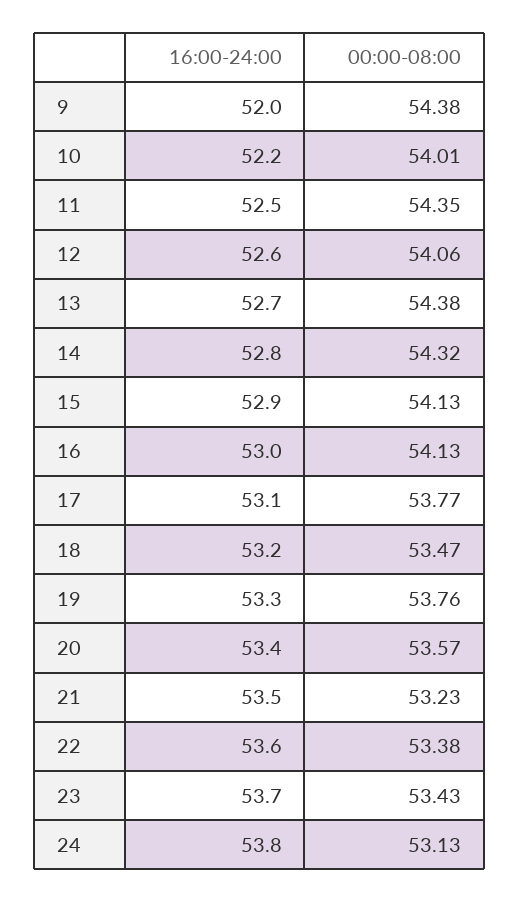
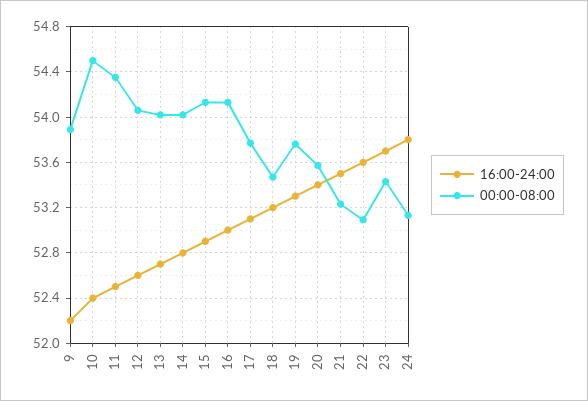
  {
    "16:00-24:00": {
-     "9": 52,
+     "9": 52.2,
-     "10": 52.2,
+     "10": 52.4,
      "11": 52.5,
      "12": 52.6,
      "13": 52.7,
      "14": 52.8,
      "15": 52.9,
      "16": 53,
      "17": 53.1,
      "18": 53.2,
      "19": 53.3,
      "20": 53.4,
      "21": 53.5,
      "22": 53.6,
      "23": 53.7,
      "24": 53.8
    },
    "00:00-08:00": {
-     "9": 54.38,
+     "9": 53.9,
-     "10": 54.01,
+     "10": 54.5,
      "11": 54.35,
      "12": 54.06,
-     "13": 54.38,
+     "13": 54,
-     "14": 54.32,
+     "14": 54,
      "15": 54.13,
      "16": 54.13,
      "17": 53.77,
      "18": 53.47,
      "19": 53.76,
      "20": 53.57,
      "21": 53.23,
-     "22": 53.38,
+     "22": 53.1,
      "23": 53.43,
      "24": 53.13
    }
  }

